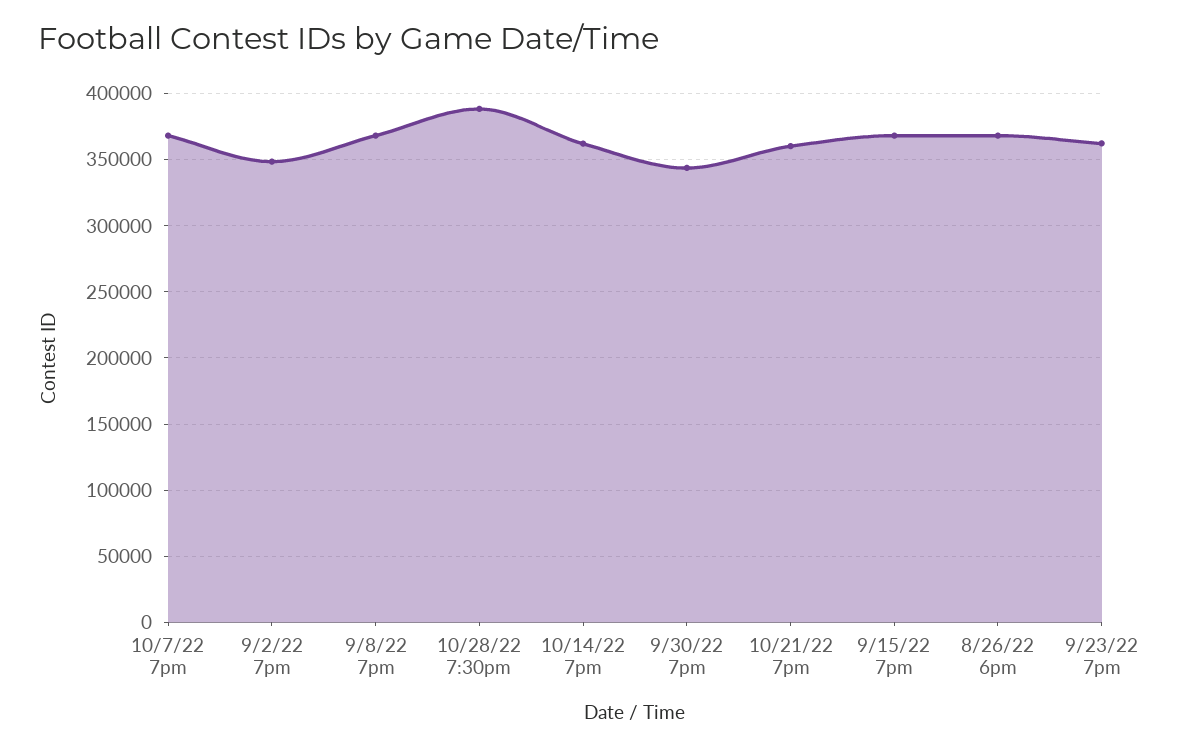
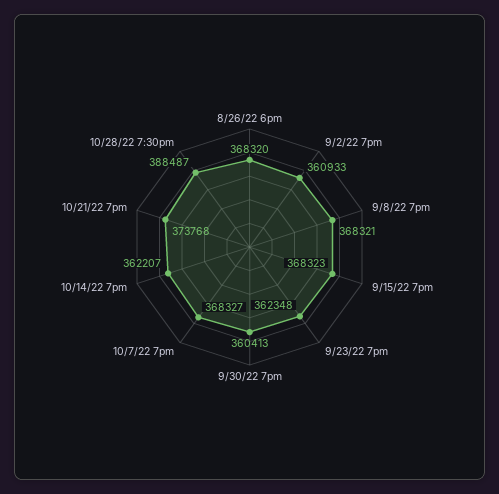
  {
    "10/7/22 7pm": 368327,
-   "9/2/22 7pm": 350000,
+   "9/2/22 7pm": 360933,
    "9/8/22 7pm": 368321,
    "10/28/22 7:30pm": 388487,
    "10/14/22 7pm": 362207,
-   "9/30/22 7pm": 345000,
+   "9/30/22 7pm": 360413,
-   "10/21/22 7pm": 360000,
+   "10/21/22 7pm": 373768,
    "9/15/22 7pm": 368323,
    "8/26/22 6pm": 368320,
    "9/23/22 7pm": 362348
  }

